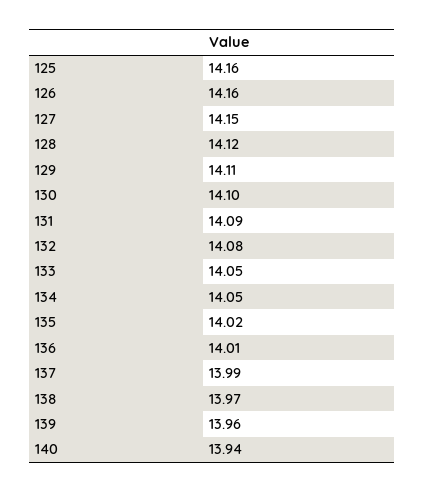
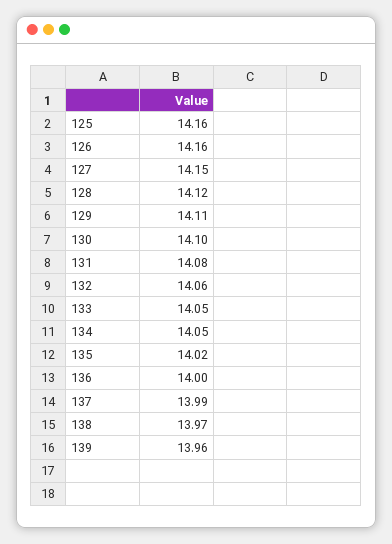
  {
    "125": 14.16,
    "126": 14.16,
    "127": 14.15,
    "128": 14.12,
    "129": 14.11,
    "130": 14.1,
-   "131": 14.09,
+   "131": 14.08,
-   "132": 14.08,
+   "132": 14.06,
    "133": 14.05,
    "134": 14.05,
    "135": 14.02,
-   "136": 14.01,
+   "136": 14,
    "137": 13.99,
    "138": 13.97,
-   "139": 13.96,
+   "139": 13.96
-   "140": 13.94
  }

